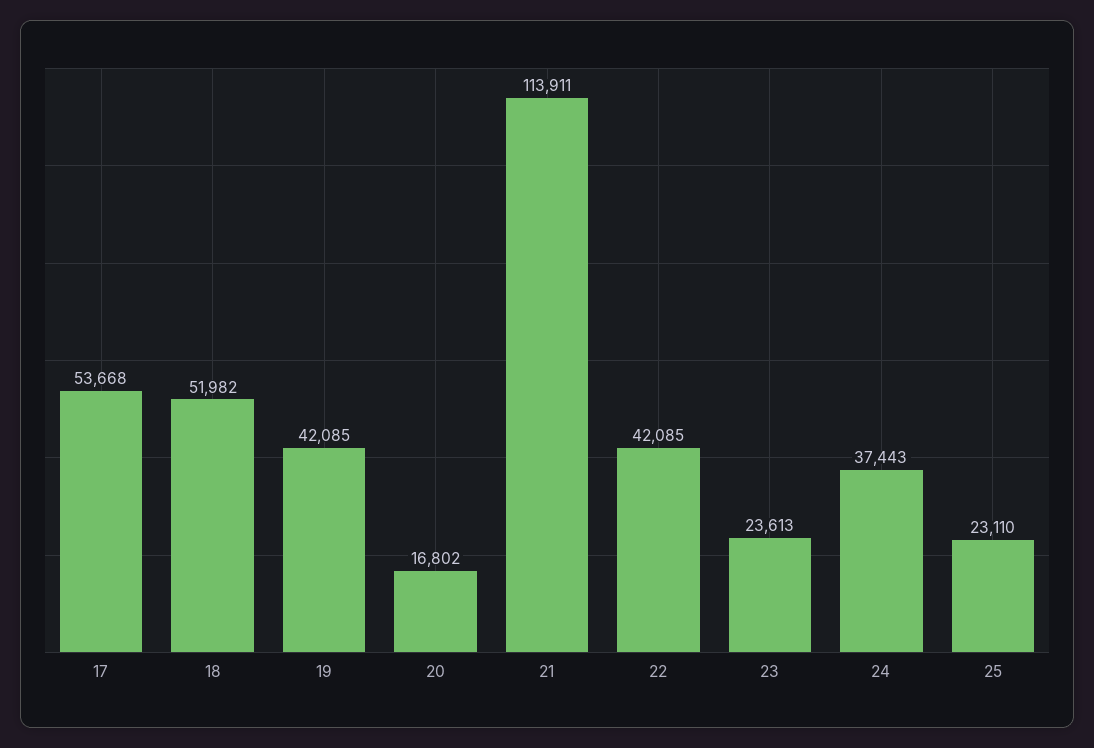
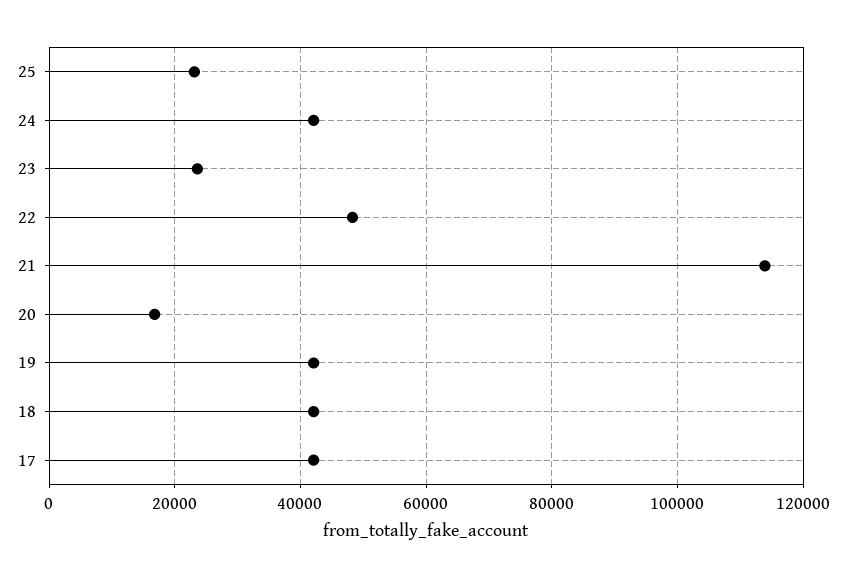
  {
-   "17": 53668,
+   "17": 42000,
-   "18": 51982,
+   "18": 42000,
    "19": 42085,
    "20": 16802,
    "21": 113911,
-   "22": 42085,
+   "22": 48000,
    "23": 23613,
-   "24": 37443,
+   "24": 42000,
    "25": 23110
  }

